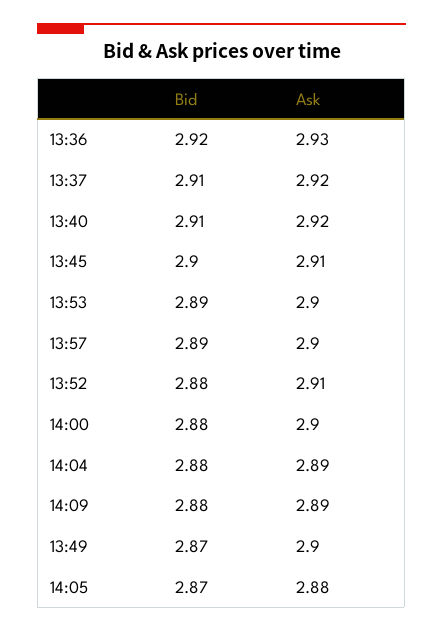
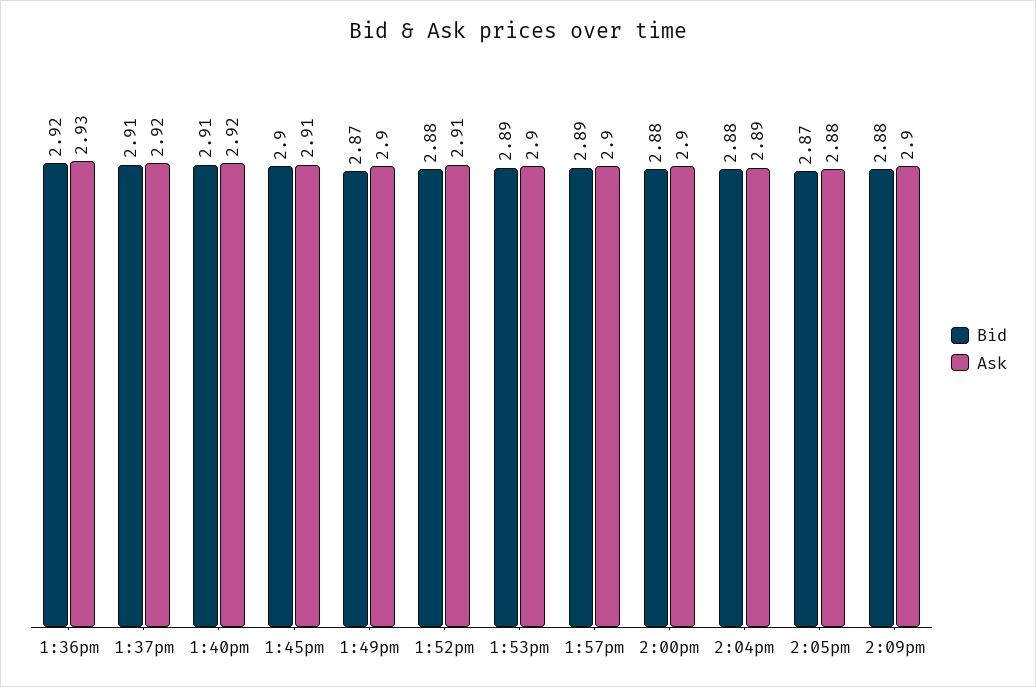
  {
    "Bid": {
      "13:36": 2.92,
      "13:37": 2.91,
      "13:40": 2.91,
      "13:45": 2.9,
      "13:53": 2.89,
      "13:57": 2.89,
      "13:52": 2.88,
      "14:00": 2.88,
      "14:04": 2.88,
      "14:09": 2.88,
      "13:49": 2.87,
      "14:05": 2.87
    },
    "Ask": {
      "13:36": 2.93,
      "13:37": 2.92,
      "13:40": 2.92,
      "13:45": 2.91,
      "13:53": 2.9,
      "13:57": 2.9,
      "13:52": 2.91,
      "14:00": 2.9,
      "14:04": 2.89,
-     "14:09": 2.89,
+     "14:09": 2.9,
      "13:49": 2.9,
      "14:05": 2.88
    }
  }

